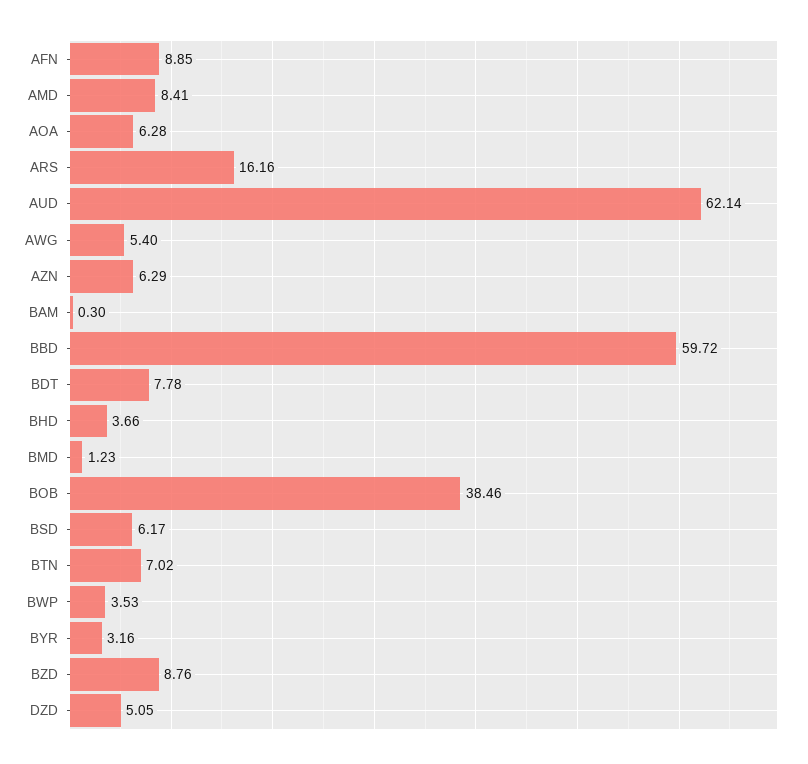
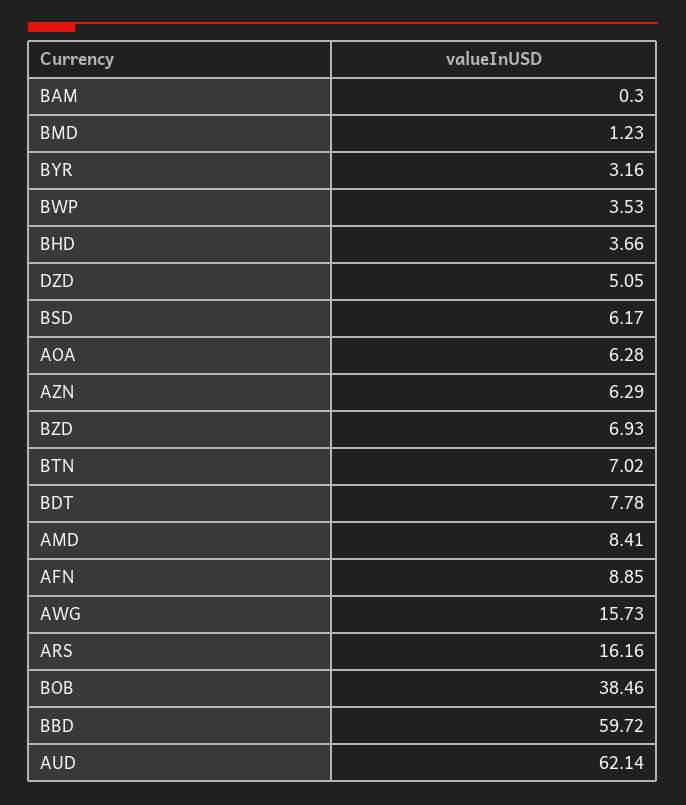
  {
    "AFN": 8.85,
    "AMD": 8.41,
    "AOA": 6.28,
    "ARS": 16.16,
    "AUD": 62.14,
-   "AWG": 5.4,
+   "AWG": 15.73,
    "AZN": 6.29,
    "BAM": 0.3,
    "BBD": 59.72,
    "BDT": 7.78,
    "BHD": 3.66,
    "BMD": 1.23,
    "BOB": 38.46,
    "BSD": 6.17,
    "BTN": 7.02,
    "BWP": 3.53,
    "BYR": 3.16,
-   "BZD": 8.76,
+   "BZD": 6.93,
    "DZD": 5.05
  }

